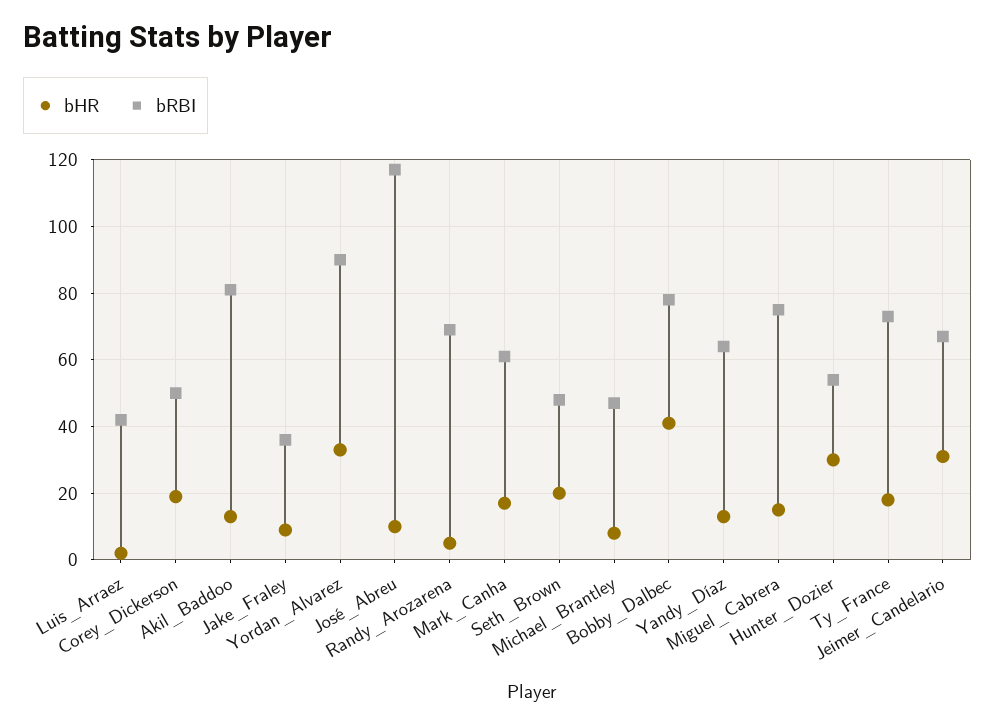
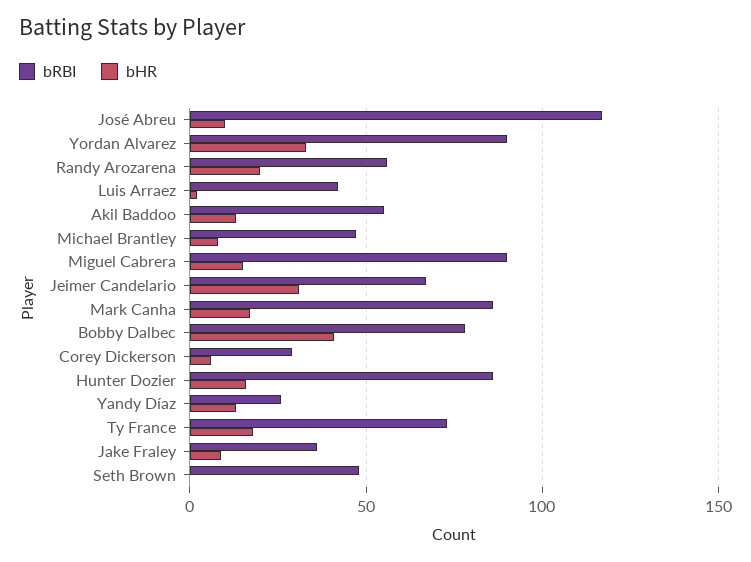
  {
    "bHR": {
      "Luis_Arraez": 0,
-     "Corey_Dickerson": 20,
+     "Corey_Dickerson": 5,
      "Akil_Baddoo": 15,
      "Jake_Fraley": 10,
      "Yordan_Alvarez": 35,
      "José_Abreu": 10,
-     "Randy_Arozarena": 5,
+     "Randy_Arozarena": 20,
      "Mark_Canha": 15,
-     "Seth_Brown": 20,
+     "Seth_Brown": 0,
      "Michael_Brantley": 10,
      "Bobby_Dalbec": 40,
      "Yandy_Díaz": 15,
      "Miguel_Cabrera": 15,
-     "Hunter_Dozier": 30,
+     "Hunter_Dozier": 15,
      "Ty_France": 20,
      "Jeimer_Candelario": 30
    },
    "bRBI": {
      "Luis_Arraez": 40,
-     "Corey_Dickerson": 50,
+     "Corey_Dickerson": 30,
-     "Akil_Baddoo": 80,
+     "Akil_Baddoo": 55,
      "Jake_Fraley": 35,
      "Yordan_Alvarez": 90,
      "José_Abreu": 115,
-     "Randy_Arozarena": 70,
+     "Randy_Arozarena": 55,
-     "Mark_Canha": 60,
+     "Mark_Canha": 85,
      "Seth_Brown": 50,
      "Michael_Brantley": 45,
      "Bobby_Dalbec": 80,
-     "Yandy_Díaz": 65,
+     "Yandy_Díaz": 25,
-     "Miguel_Cabrera": 75,
+     "Miguel_Cabrera": 90,
-     "Hunter_Dozier": 55,
+     "Hunter_Dozier": 85,
      "Ty_France": 75,
      "Jeimer_Candelario": 65
    }
  }

